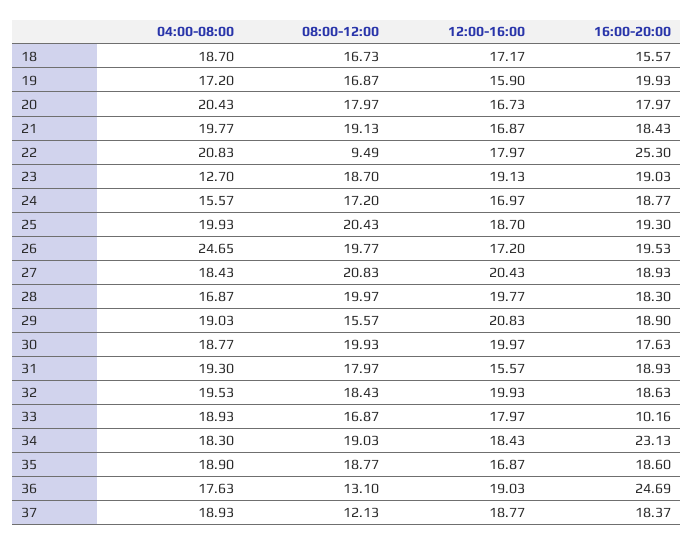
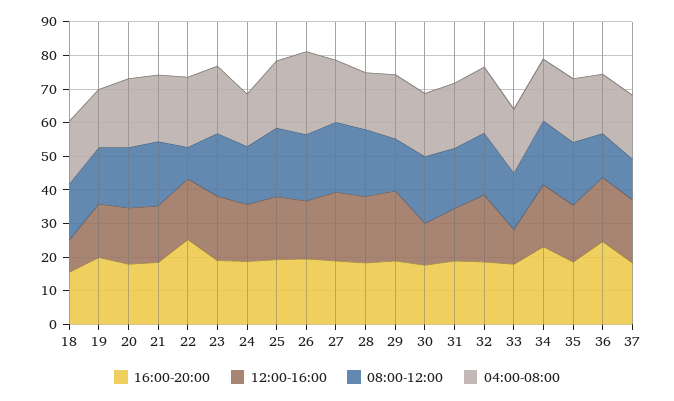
  {
    "04:00-08:00": {
      "18": 18.7,
      "19": 17.2,
      "20": 20.43,
      "21": 19.77,
      "22": 20.83,
-     "23": 12.7,
+     "23": 20,
      "24": 15.57,
      "25": 19.93,
      "26": 24.65,
      "27": 18.43,
      "28": 16.87,
      "29": 19.03,
      "30": 18.77,
      "31": 19.3,
      "32": 19.53,
      "33": 18.93,
      "34": 18.3,
      "35": 18.9,
      "36": 17.63,
      "37": 18.93
    },
    "08:00-12:00": {
      "18": 16.73,
      "19": 16.87,
      "20": 17.97,
      "21": 19.13,
      "22": 9.49,
      "23": 18.7,
      "24": 17.2,
      "25": 20.43,
      "26": 19.77,
      "27": 20.83,
      "28": 19.97,
      "29": 15.57,
      "30": 19.93,
      "31": 17.97,
      "32": 18.43,
      "33": 16.87,
      "34": 19.03,
      "35": 18.77,
      "36": 13.1,
      "37": 12.13
    },
    "12:00-16:00": {
-     "18": 17.17,
+     "18": 10,
      "19": 15.9,
      "20": 16.73,
      "21": 16.87,
      "22": 17.97,
      "23": 19.13,
      "24": 16.97,
      "25": 18.7,
      "26": 17.2,
      "27": 20.43,
      "28": 19.77,
      "29": 20.83,
-     "30": 19.97,
+     "30": 12.5,
      "31": 15.57,
      "32": 19.93,
-     "33": 17.97,
+     "33": 10,
      "34": 18.43,
      "35": 16.87,
      "36": 19.03,
      "37": 18.77
    },
    "16:00-20:00": {
      "18": 15.57,
      "19": 19.93,
      "20": 17.97,
      "21": 18.43,
      "22": 25.3,
      "23": 19.03,
      "24": 18.77,
      "25": 19.3,
      "26": 19.53,
      "27": 18.93,
      "28": 18.3,
      "29": 18.9,
      "30": 17.63,
      "31": 18.93,
      "32": 18.63,
-     "33": 10.16,
+     "33": 17.5,
      "34": 23.13,
      "35": 18.6,
      "36": 24.69,
      "37": 18.37
    }
  }

